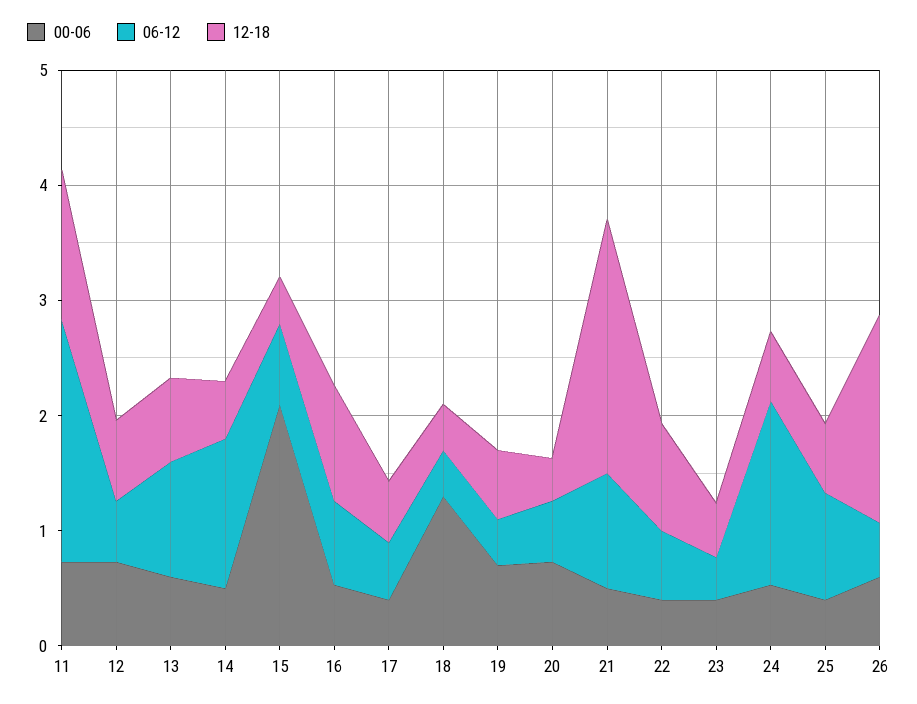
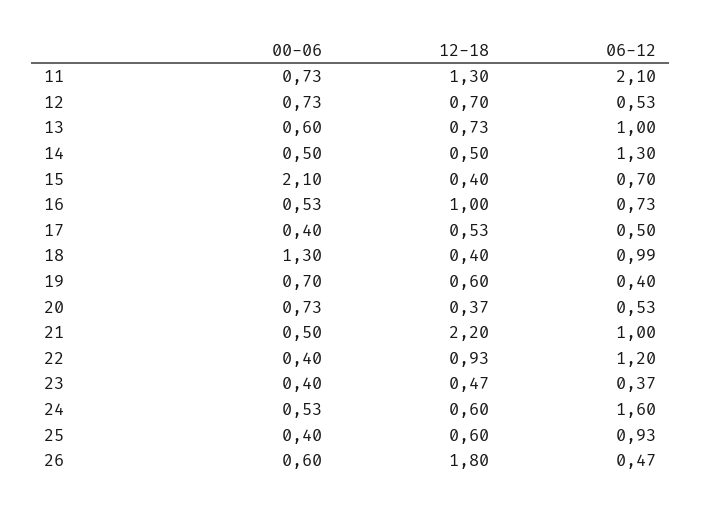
  {
    "00-06": {
      "11": 0.73,
      "12": 0.73,
      "13": 0.6,
      "14": 0.5,
      "15": 2.1,
      "16": 0.53,
      "17": 0.4,
      "18": 1.3,
      "19": 0.7,
      "20": 0.73,
      "21": 0.5,
      "22": 0.4,
      "23": 0.4,
      "24": 0.53,
      "25": 0.4,
      "26": 0.6
    },
    "06-12": {
      "11": 2.1,
      "12": 0.53,
      "13": 1,
      "14": 1.3,
      "15": 0.7,
      "16": 0.73,
      "17": 0.5,
-     "18": 0.4,
+     "18": 0.99,
      "19": 0.4,
      "20": 0.53,
      "21": 1,
-     "22": 0.6,
+     "22": 1.2,
      "23": 0.37,
      "24": 1.6,
      "25": 0.93,
      "26": 0.47
    },
    "12-18": {
      "11": 1.3,
      "12": 0.7,
      "13": 0.73,
      "14": 0.5,
      "15": 0.4,
      "16": 1,
      "17": 0.53,
      "18": 0.4,
      "19": 0.6,
      "20": 0.37,
      "21": 2.2,
      "22": 0.93,
      "23": 0.47,
      "24": 0.6,
      "25": 0.6,
      "26": 1.8
    }
  }

